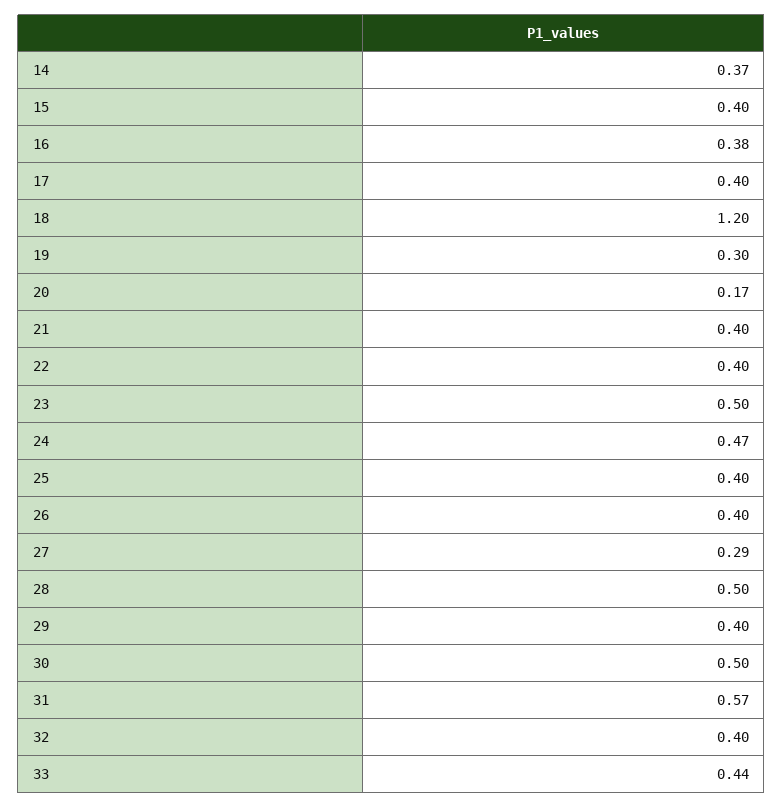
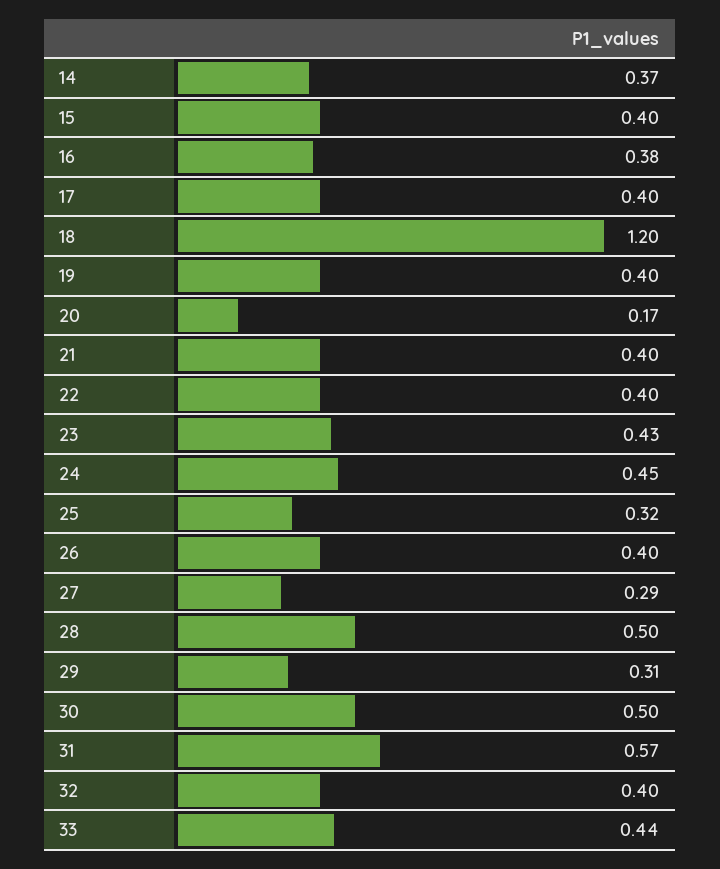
  {
    "14": 0.37,
    "15": 0.4,
    "16": 0.38,
    "17": 0.4,
    "18": 1.2,
-   "19": 0.3,
+   "19": 0.4,
    "20": 0.17,
    "21": 0.4,
    "22": 0.4,
-   "23": 0.5,
+   "23": 0.43,
-   "24": 0.47,
+   "24": 0.45,
-   "25": 0.4,
+   "25": 0.32,
    "26": 0.4,
    "27": 0.29,
    "28": 0.5,
-   "29": 0.4,
+   "29": 0.31,
    "30": 0.5,
    "31": 0.57,
    "32": 0.4,
    "33": 0.44
  }

